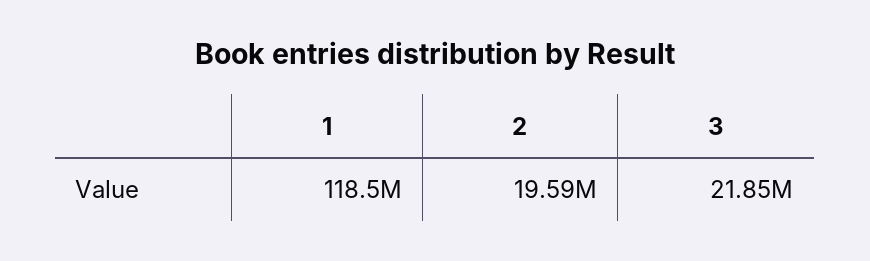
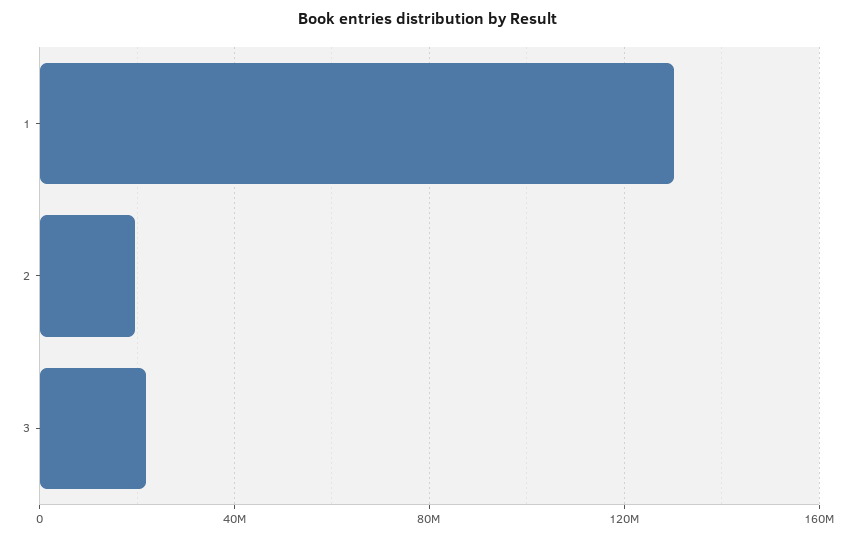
  {
-   "1": 118500000,
+   "1": 130000000,
    "2": 19590000,
    "3": 21850000
  }

